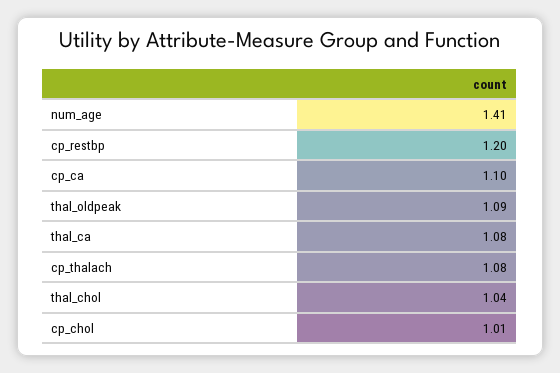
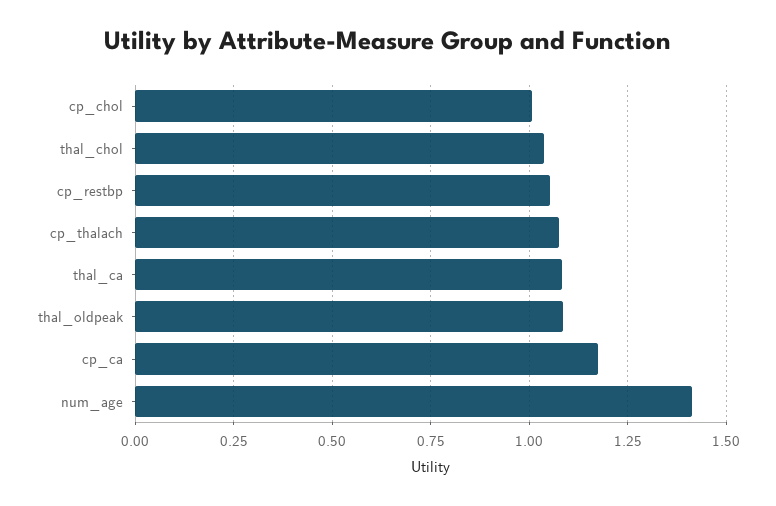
  {
    "num_age": 1.41,
-   "cp_restbp": 1.2,
+   "cp_restbp": 1.05,
-   "cp_ca": 1.1,
+   "cp_ca": 1.175,
    "thal_oldpeak": 1.09,
    "thal_ca": 1.08,
    "cp_thalach": 1.08,
    "thal_chol": 1.04,
    "cp_chol": 1.01
  }

